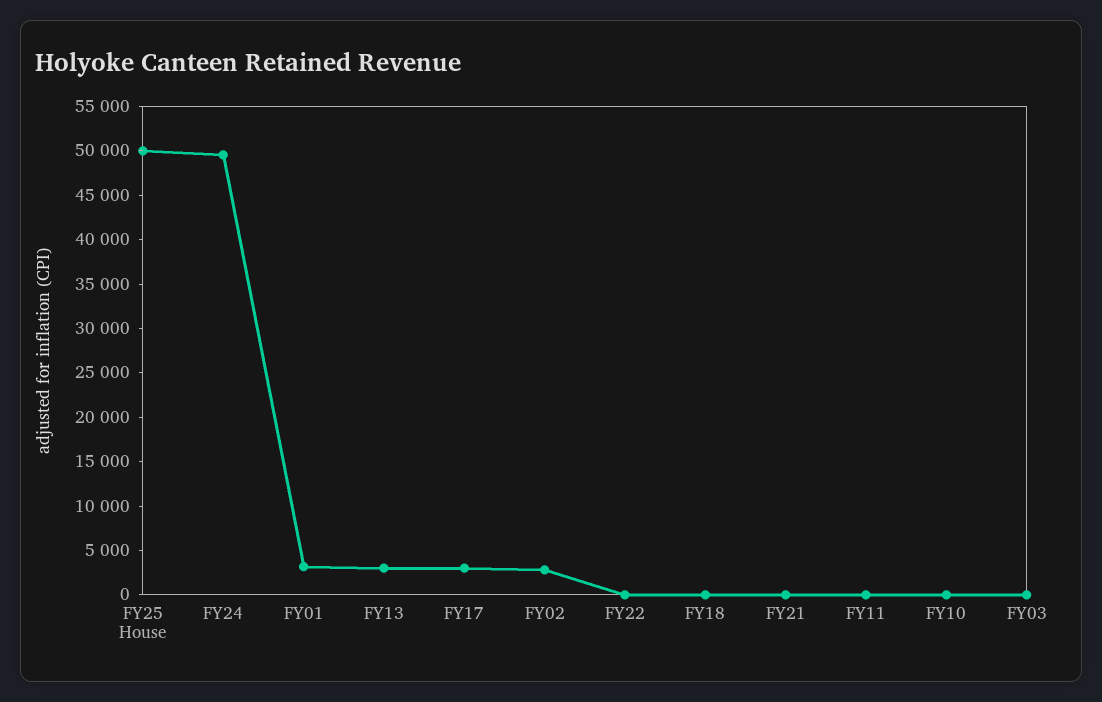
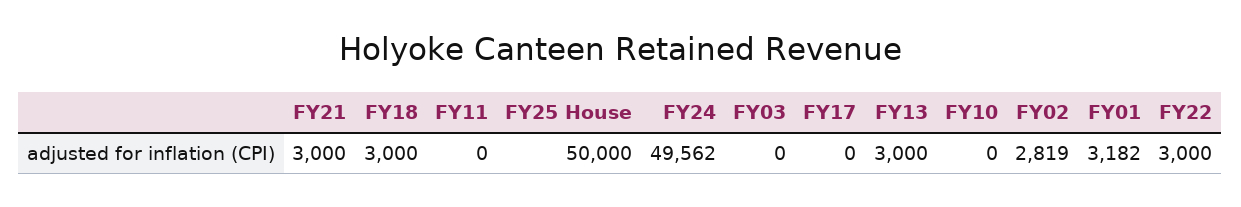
  {
    "FY25 House": 50000,
    "FY24": 49562,
    "FY01": 3182,
    "FY13": 3000,
-   "FY17": 3000,
+   "FY17": 0,
    "FY02": 2819,
-   "FY22": 0,
+   "FY22": 3000,
-   "FY18": 0,
+   "FY18": 3000,
-   "FY21": 0,
+   "FY21": 3000,
    "FY11": 0,
    "FY10": 0,
    "FY03": 0
  }

